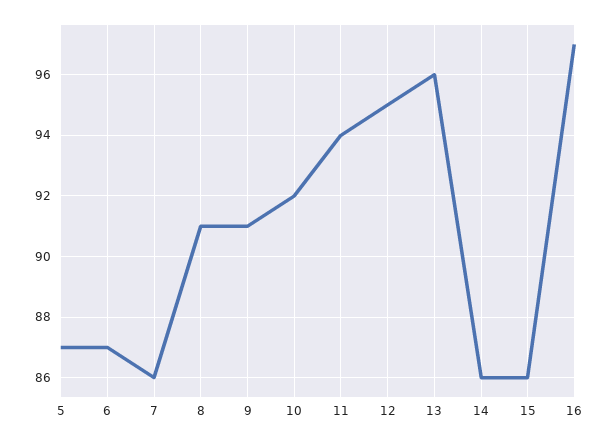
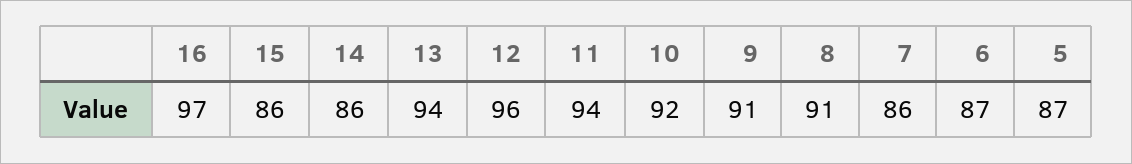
  {
    "5": 87,
    "6": 87,
    "7": 86,
    "8": 91,
    "9": 91,
    "10": 92,
    "11": 94,
-   "12": 95,
+   "12": 96,
-   "13": 96,
+   "13": 94,
    "14": 86,
    "15": 86,
    "16": 97
  }

